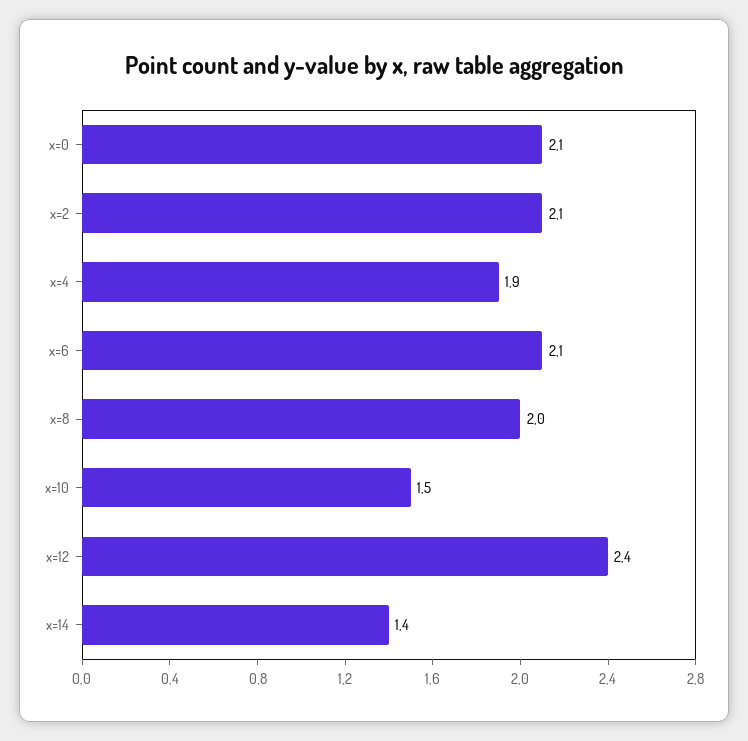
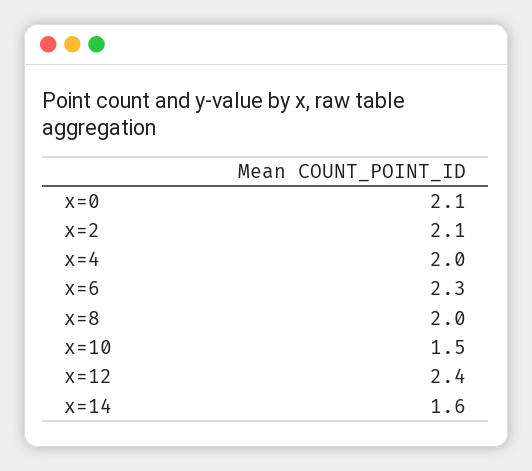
  {
    "x=0": 2.1,
    "x=2": 2.1,
-   "x=4": 1.9,
+   "x=4": 2,
-   "x=6": 2.1,
+   "x=6": 2.3,
    "x=8": 2,
    "x=10": 1.5,
    "x=12": 2.4,
-   "x=14": 1.4
+   "x=14": 1.6
  }

